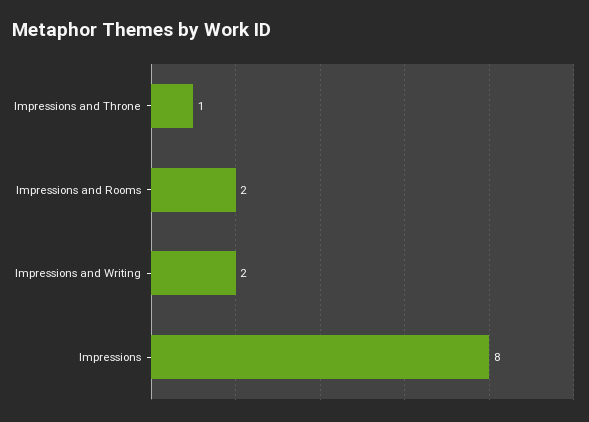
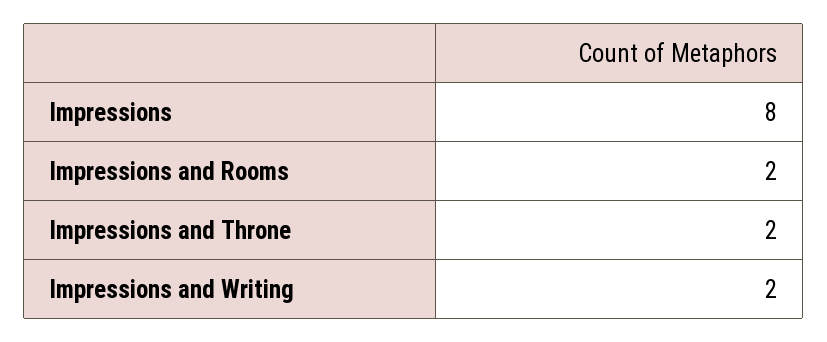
  {
-   "Impressions and Throne": 1,
+   "Impressions and Throne": 2,
    "Impressions and Rooms": 2,
    "Impressions and Writing": 2,
    "Impressions": 8
  }

